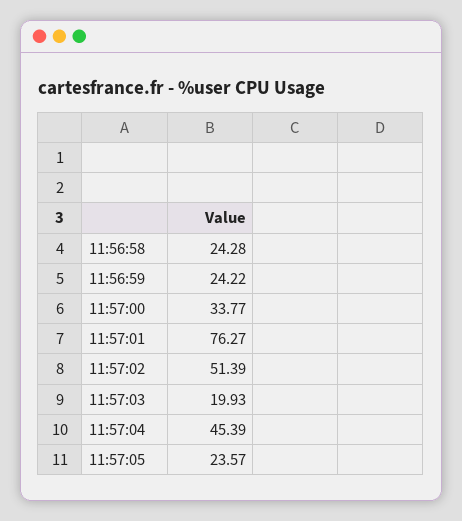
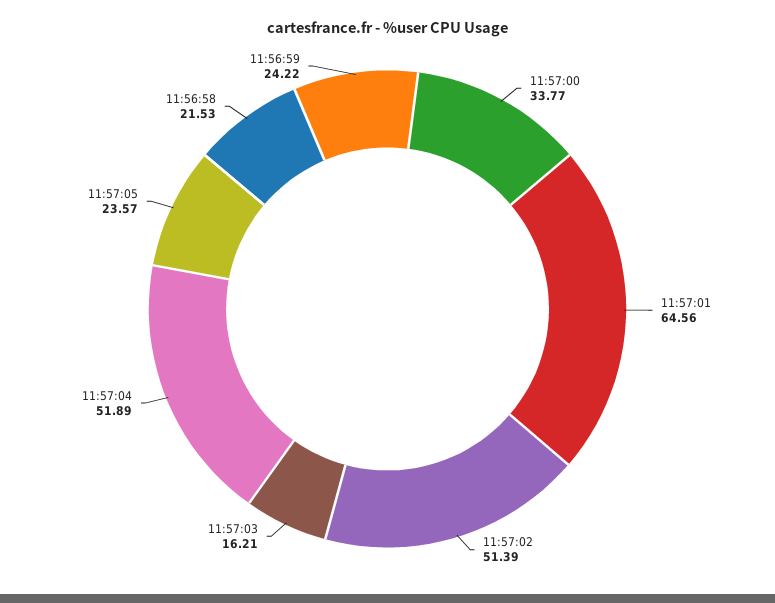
  {
-   "11:56:58": 24.28,
+   "11:56:58": 21.53,
    "11:56:59": 24.22,
    "11:57:00": 33.77,
-   "11:57:01": 76.27,
+   "11:57:01": 64.56,
    "11:57:02": 51.39,
-   "11:57:03": 19.93,
+   "11:57:03": 16.21,
-   "11:57:04": 45.39,
+   "11:57:04": 51.89,
    "11:57:05": 23.57
  }

